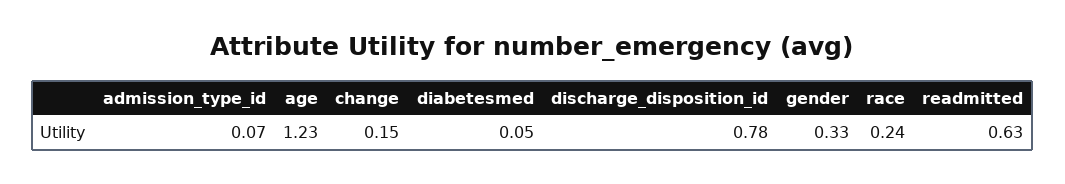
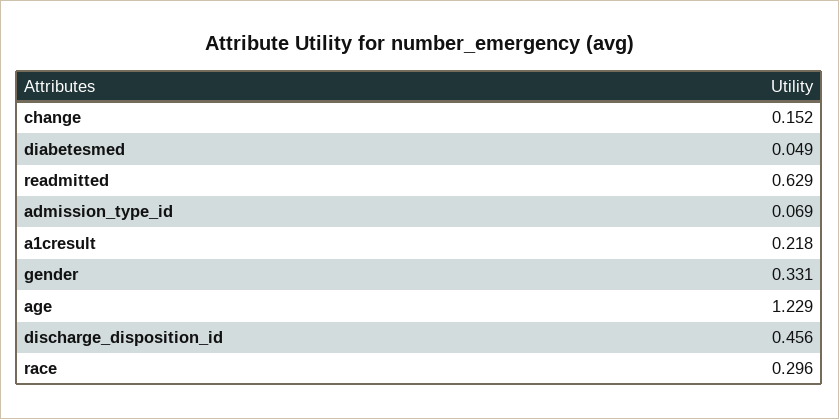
  {
    "admission_type_id": 0.069,
    "age": 1.229,
    "change": 0.152,
    "diabetesmed": 0.049,
-   "discharge_disposition_id": 0.78,
+   "discharge_disposition_id": 0.456,
    "gender": 0.331,
-   "race": 0.24,
+   "race": 0.296,
-   "readmitted": 0.629
+   "readmitted": 0.629,
+   "a1cresult": 0.218
  }

